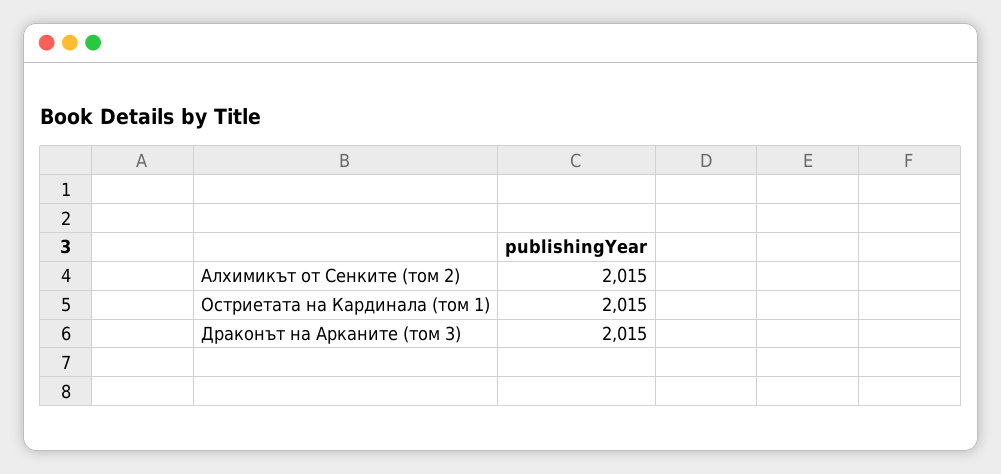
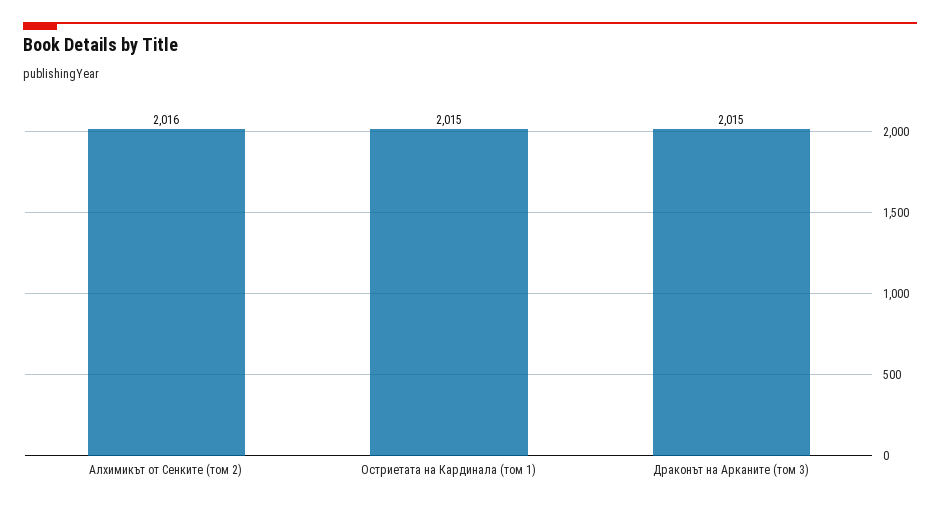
  {
-   "Алхимикът от Сенките (том 2)": 2015,
+   "Алхимикът от Сенките (том 2)": 2016,
    "Остриетата на Кардинала (том 1)": 2015,
    "Драконът на Арканите (том 3)": 2015
  }

